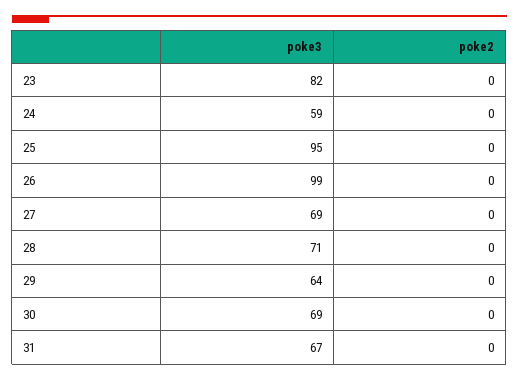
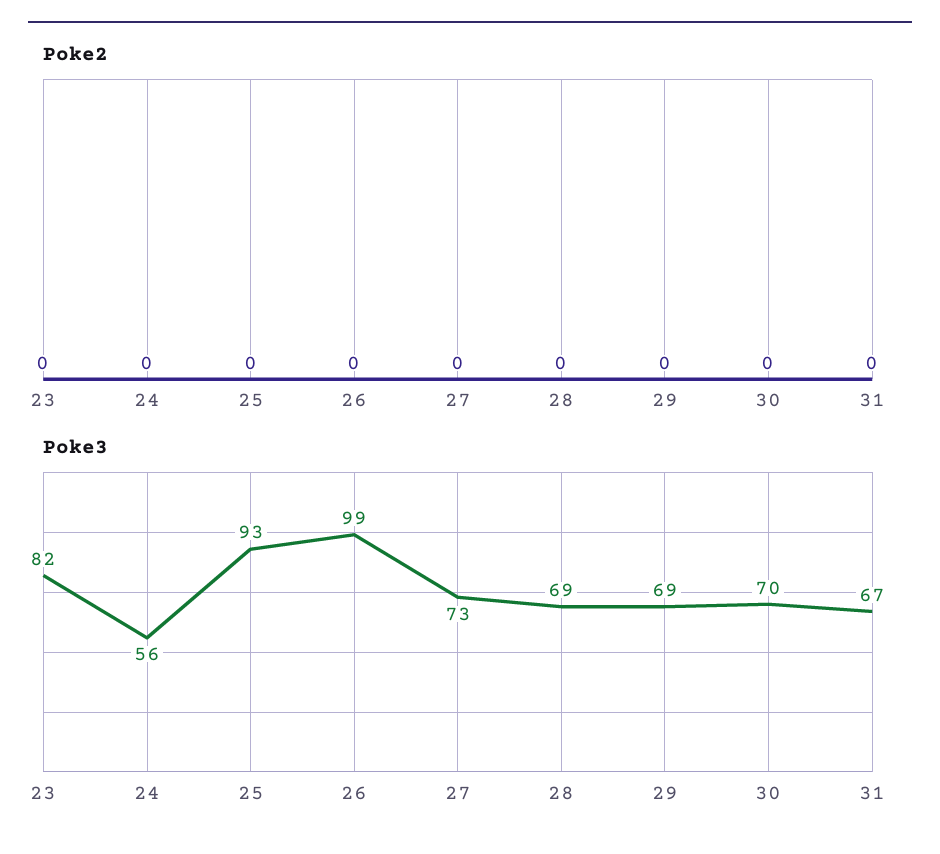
  {
    "poke3": {
      "23": 82,
-     "24": 59,
+     "24": 56,
-     "25": 95,
+     "25": 93,
      "26": 99,
-     "27": 69,
+     "27": 73,
-     "28": 71,
+     "28": 69,
-     "29": 64,
+     "29": 69,
-     "30": 69,
+     "30": 70,
      "31": 67
    },
    "poke2": {
      "23": 0,
      "24": 0,
      "25": 0,
      "26": 0,
      "27": 0,
      "28": 0,
      "29": 0,
      "30": 0,
      "31": 0
    }
  }

